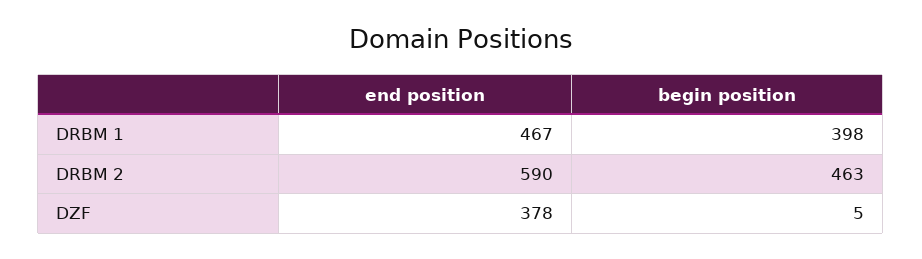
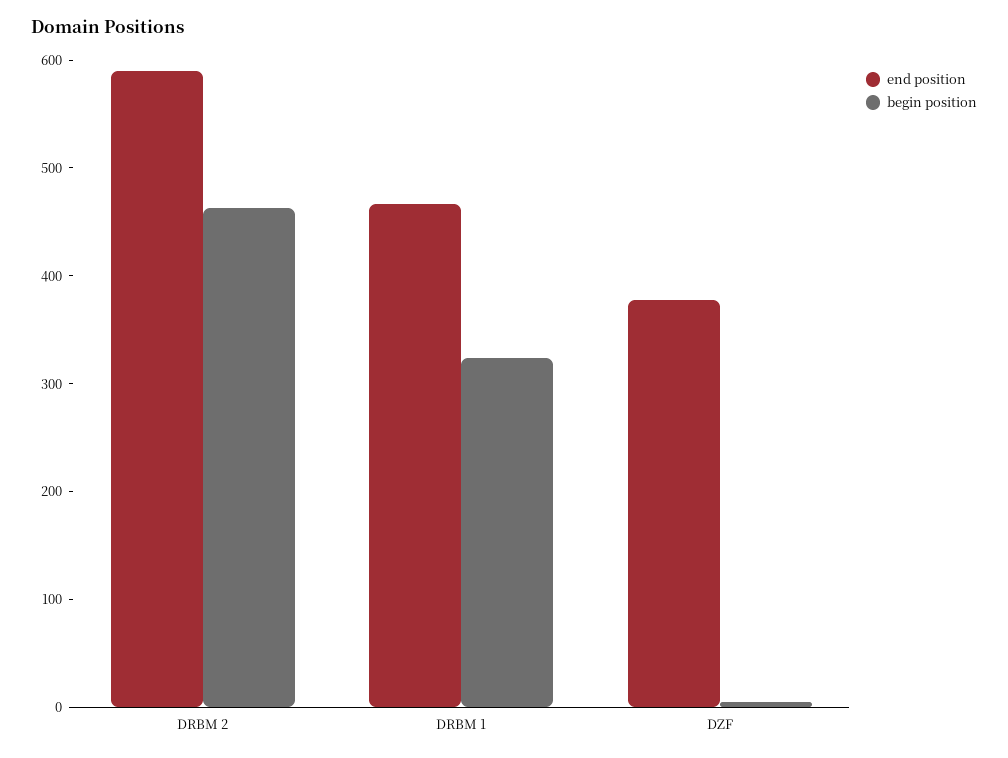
  {
    "end position": {
      "DRBM 1": 467,
      "DRBM 2": 590,
      "DZF": 378
    },
    "begin position": {
-     "DRBM 1": 398,
+     "DRBM 1": 320,
      "DRBM 2": 463,
      "DZF": 5
    }
  }

